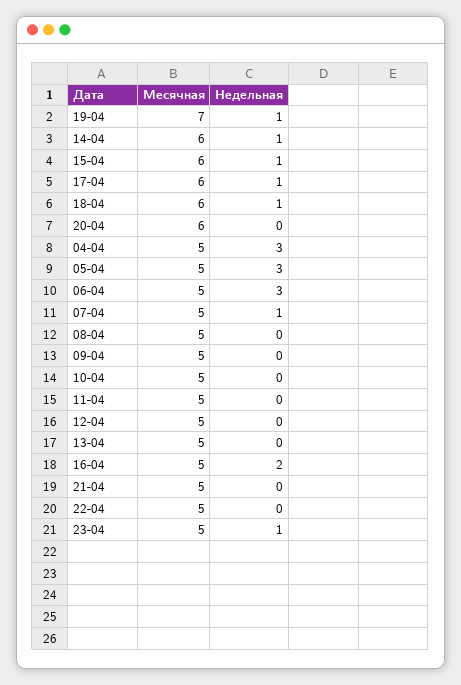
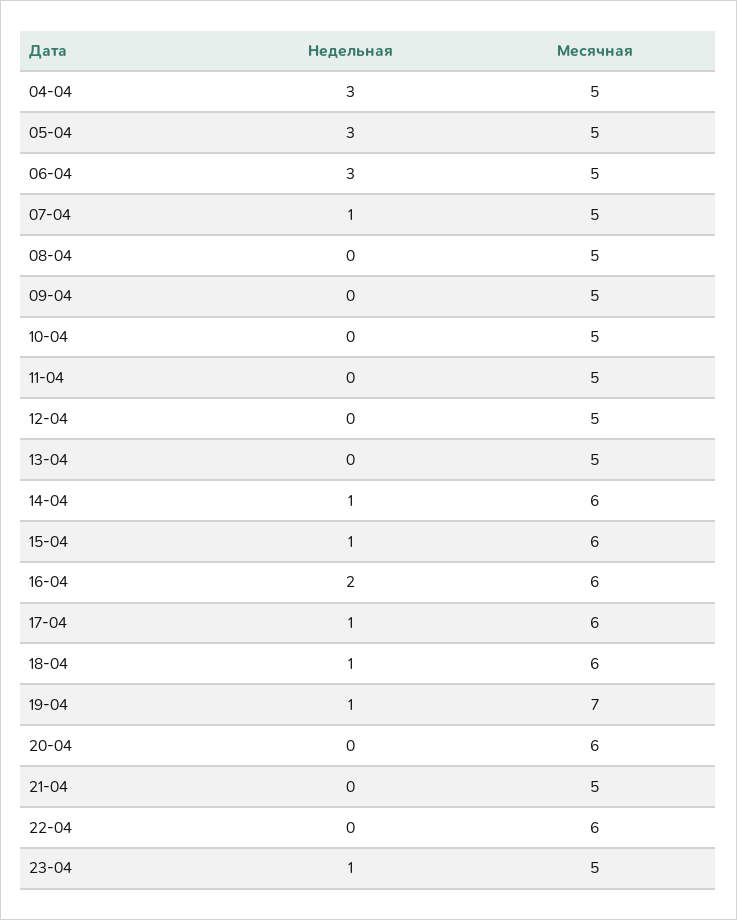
  {
    "Месячная": {
      "19-04": 7,
      "14-04": 6,
      "15-04": 6,
      "17-04": 6,
      "18-04": 6,
      "20-04": 6,
      "04-04": 5,
      "05-04": 5,
      "06-04": 5,
      "07-04": 5,
      "08-04": 5,
      "09-04": 5,
      "10-04": 5,
      "11-04": 5,
      "12-04": 5,
      "13-04": 5,
-     "16-04": 5,
+     "16-04": 6,
      "21-04": 5,
-     "22-04": 5,
+     "22-04": 6,
      "23-04": 5
    },
    "Недельная": {
      "19-04": 1,
      "14-04": 1,
      "15-04": 1,
      "17-04": 1,
      "18-04": 1,
      "20-04": 0,
      "04-04": 3,
      "05-04": 3,
      "06-04": 3,
      "07-04": 1,
      "08-04": 0,
      "09-04": 0,
      "10-04": 0,
      "11-04": 0,
      "12-04": 0,
      "13-04": 0,
      "16-04": 2,
      "21-04": 0,
      "22-04": 0,
      "23-04": 1
    }
  }

